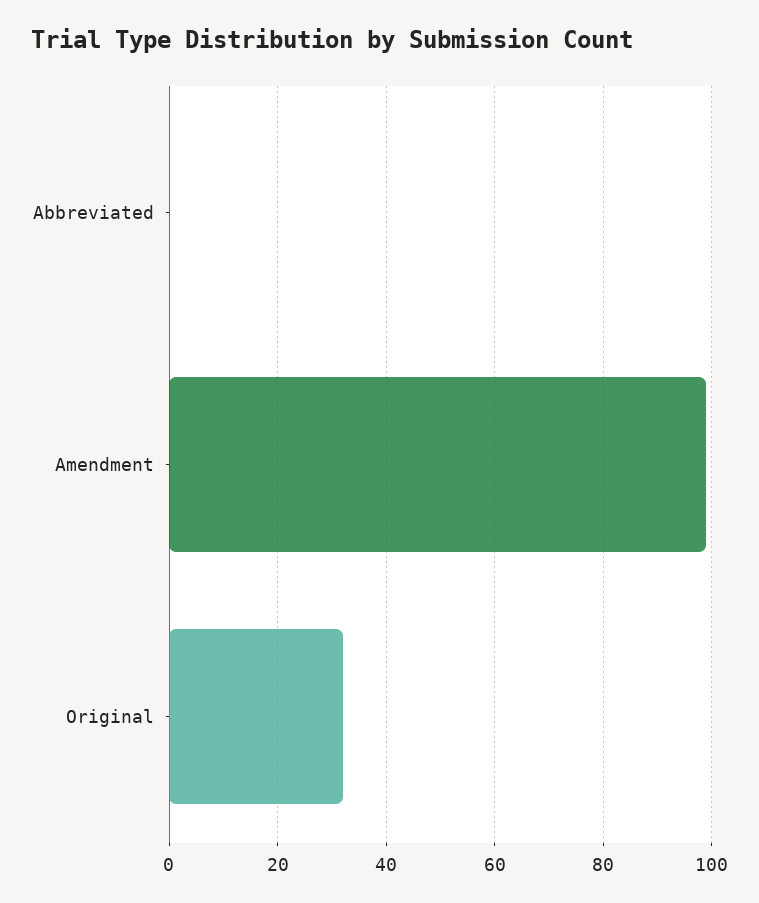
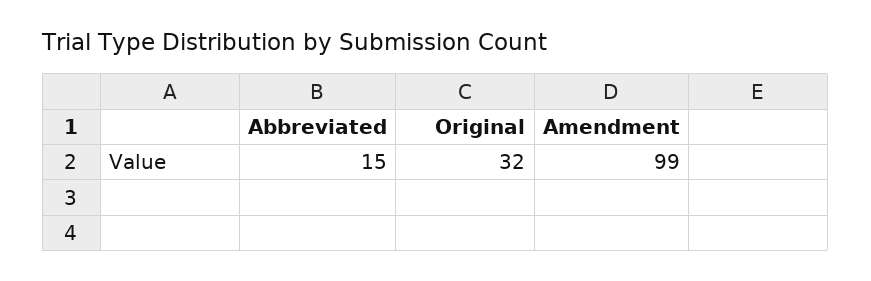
  {
-   "Abbreviated": 0,
+   "Abbreviated": 15,
    "Amendment": 99,
    "Original": 32
  }

